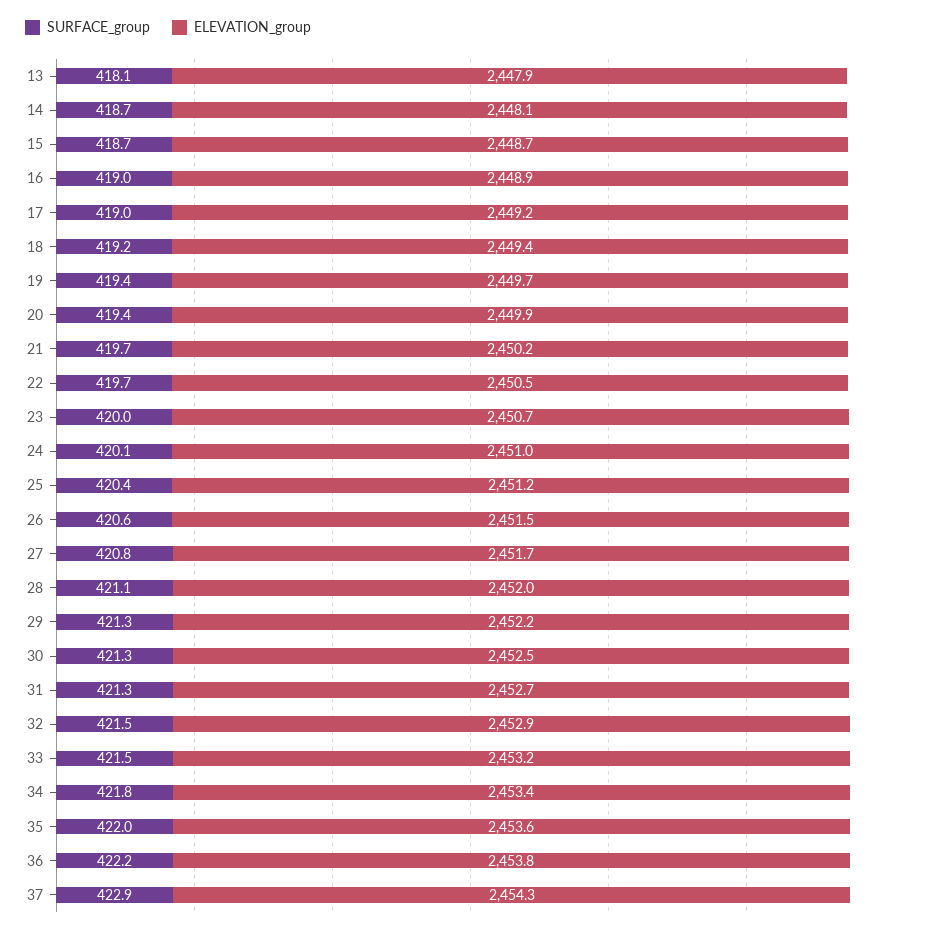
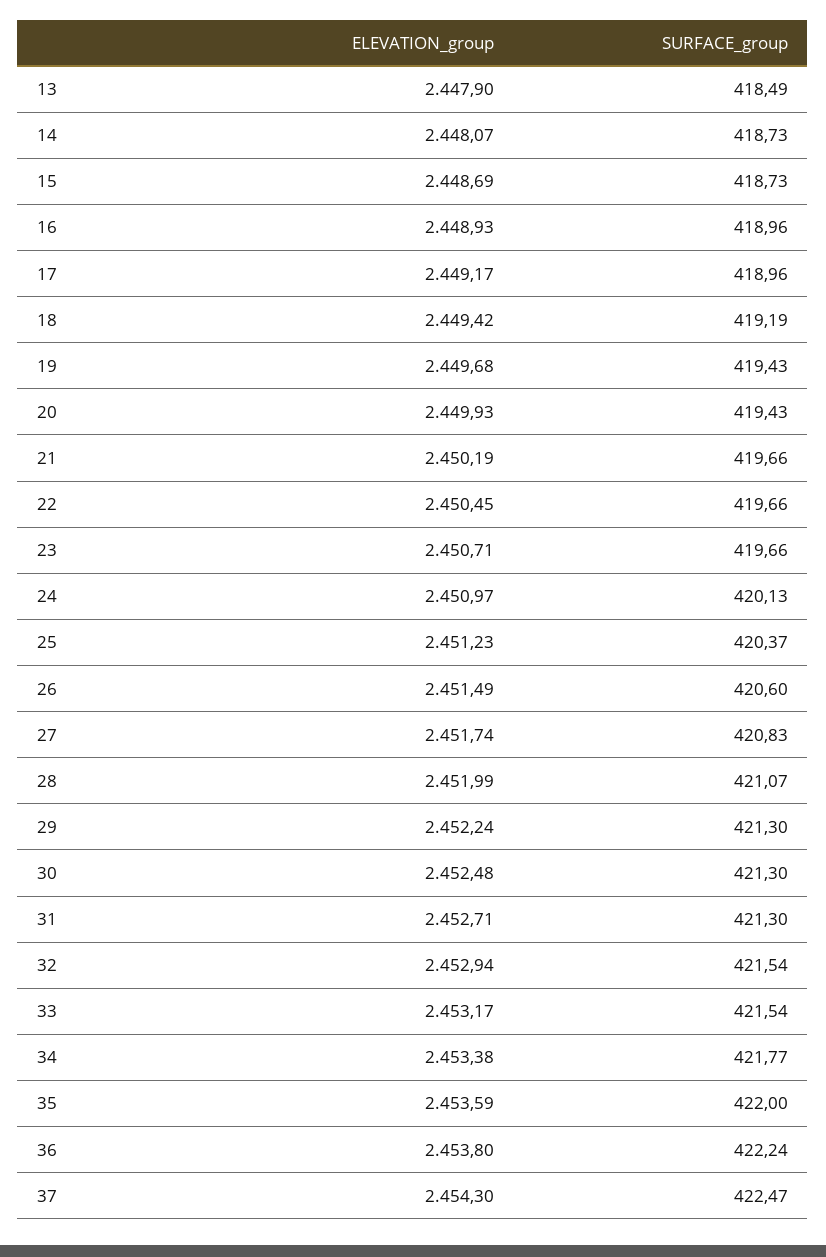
  {
    "SURFACE_group": {
-     "13": 418.1,
+     "13": 418.49,
      "14": 418.73,
      "15": 418.73,
      "16": 418.96,
      "17": 418.96,
      "18": 419.19,
      "19": 419.43,
      "20": 419.43,
      "21": 419.66,
      "22": 419.66,
-     "23": 420,
+     "23": 419.66,
      "24": 420.13,
      "25": 420.37,
      "26": 420.6,
      "27": 420.83,
      "28": 421.07,
      "29": 421.3,
      "30": 421.3,
      "31": 421.3,
      "32": 421.54,
      "33": 421.54,
      "34": 421.77,
      "35": 422,
      "36": 422.24,
-     "37": 422.9
+     "37": 422.47
    },
    "ELEVATION_group": {
      "13": 2447.9,
      "14": 2448.07,
      "15": 2448.69,
      "16": 2448.93,
      "17": 2449.17,
      "18": 2449.42,
      "19": 2449.68,
      "20": 2449.93,
      "21": 2450.19,
      "22": 2450.45,
      "23": 2450.71,
      "24": 2450.97,
      "25": 2451.23,
      "26": 2451.49,
      "27": 2451.74,
      "28": 2451.99,
      "29": 2452.24,
      "30": 2452.48,
      "31": 2452.71,
      "32": 2452.94,
      "33": 2453.17,
      "34": 2453.38,
      "35": 2453.59,
      "36": 2453.8,
      "37": 2454.3
    }
  }

